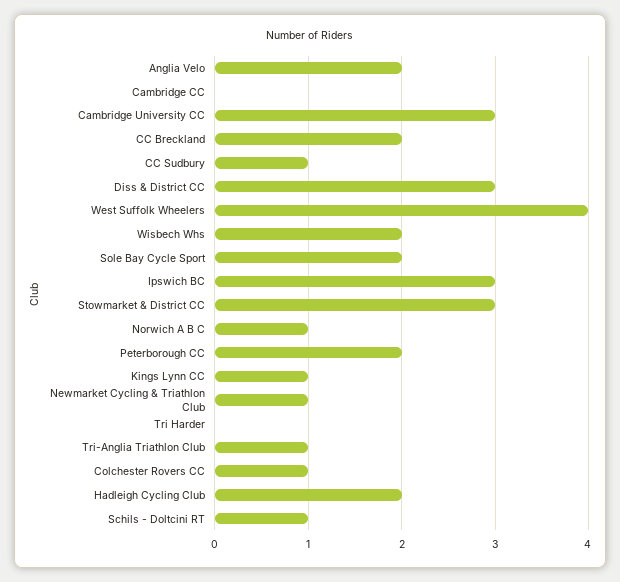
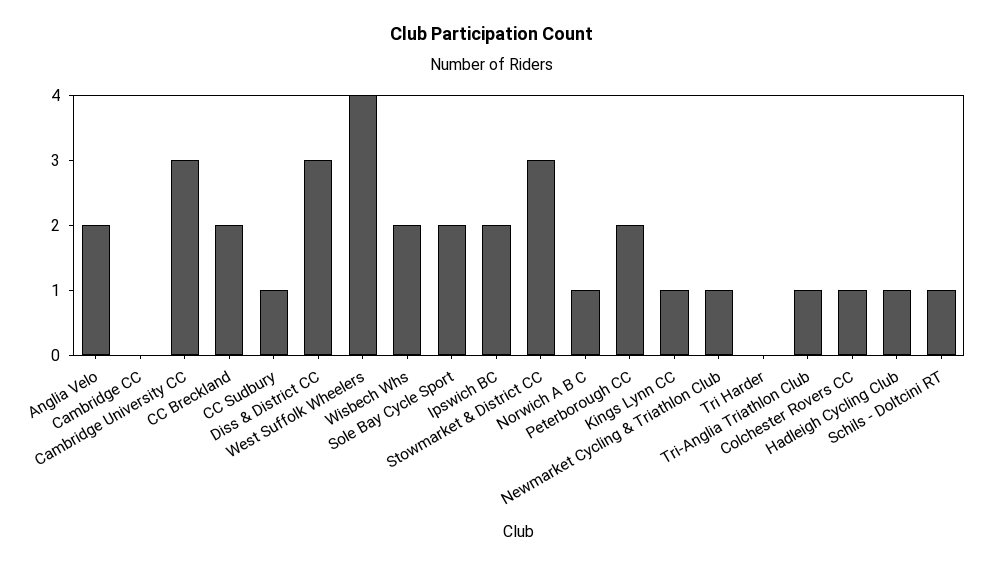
  {
    "Anglia Velo": 2,
    "Cambridge CC": 0,
    "Cambridge University CC": 3,
    "CC Breckland": 2,
    "CC Sudbury": 1,
    "Diss & District CC": 3,
    "West Suffolk Wheelers": 4,
    "Wisbech Whs": 2,
    "Sole Bay Cycle Sport": 2,
-   "Ipswich BC": 3,
+   "Ipswich BC": 2,
    "Stowmarket & District CC": 3,
    "Norwich A B C": 1,
    "Peterborough CC": 2,
    "Kings Lynn CC": 1,
    "Newmarket Cycling & Triathlon Club": 1,
    "Tri Harder": 0,
    "Tri-Anglia Triathlon Club": 1,
    "Colchester Rovers CC": 1,
-   "Hadleigh Cycling Club": 2,
+   "Hadleigh Cycling Club": 1,
    "Schils - Doltcini RT": 1
  }

